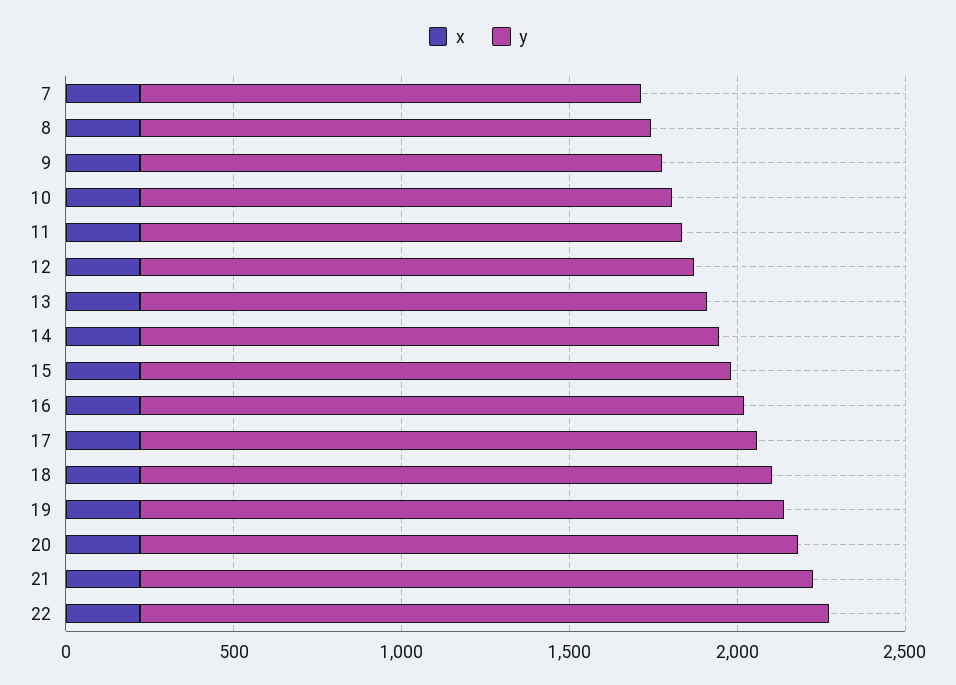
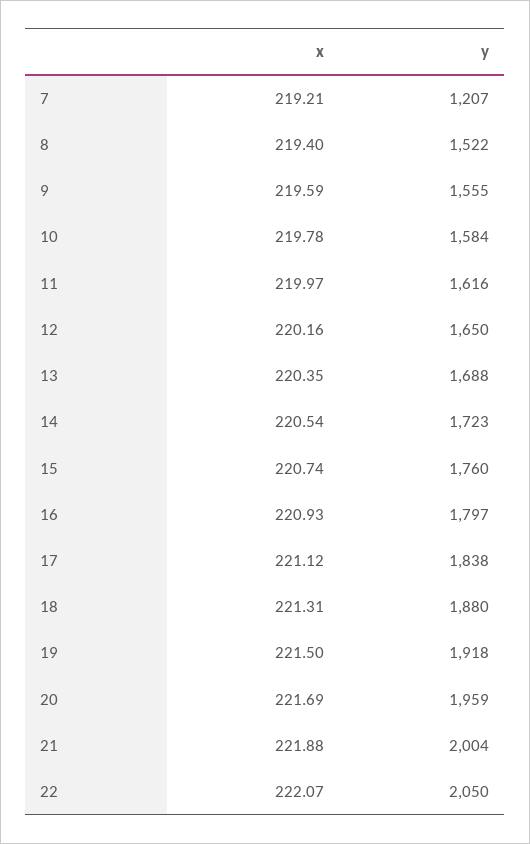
  {
    "x": {
      "7": 219.21,
      "8": 219.4,
      "9": 219.59,
      "10": 219.78,
      "11": 219.97,
      "12": 220.16,
      "13": 220.35,
      "14": 220.54,
      "15": 220.74,
      "16": 220.93,
      "17": 221.12,
      "18": 221.31,
      "19": 221.5,
      "20": 221.69,
      "21": 221.88,
      "22": 222.07
    },
    "y": {
-     "7": 1500,
+     "7": 1207,
      "8": 1522,
      "9": 1555,
      "10": 1584,
      "11": 1616,
      "12": 1650,
      "13": 1688,
      "14": 1723,
      "15": 1760,
      "16": 1797,
      "17": 1838,
      "18": 1880,
      "19": 1918,
      "20": 1959,
      "21": 2004,
      "22": 2050
    }
  }

